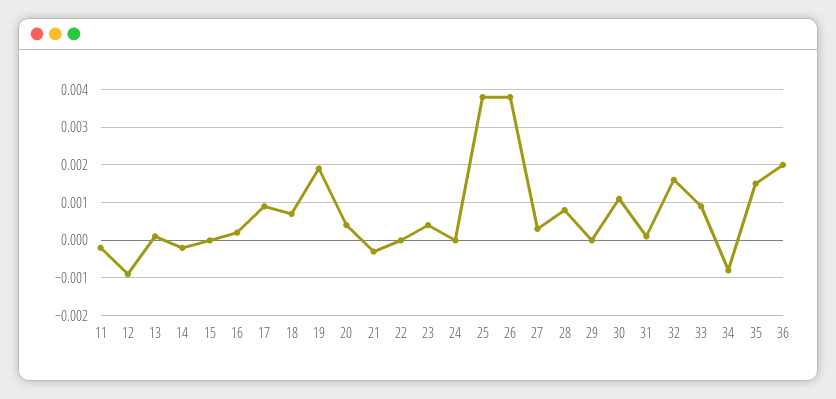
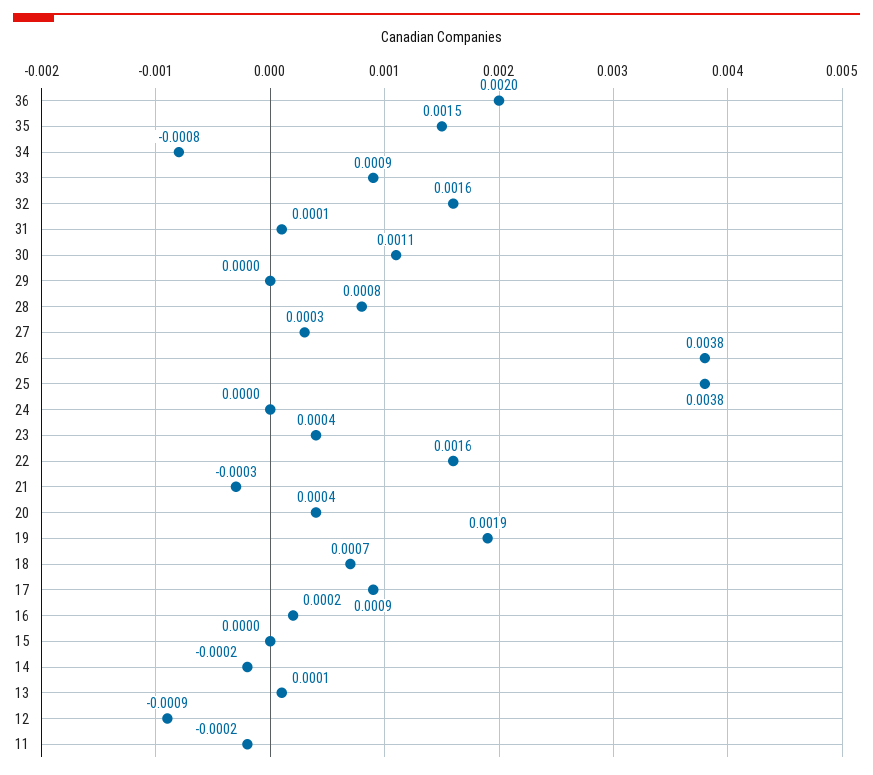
  {
    "11": -0.0002,
    "12": -0.0009,
    "13": 0.0001,
    "14": -0.0002,
    "15": 0,
    "16": 0.0002,
    "17": 0.0009,
    "18": 0.0007,
    "19": 0.0019,
    "20": 0.0004,
    "21": -0.0003,
-   "22": 0,
+   "22": 0.0016,
    "23": 0.0004,
    "24": 0,
    "25": 0.0038,
    "26": 0.0038,
    "27": 0.0003,
    "28": 0.0008,
    "29": 0,
    "30": 0.0011,
    "31": 0.0001,
    "32": 0.0016,
    "33": 0.0009,
    "34": -0.0008,
    "35": 0.0015,
    "36": 0.002
  }

